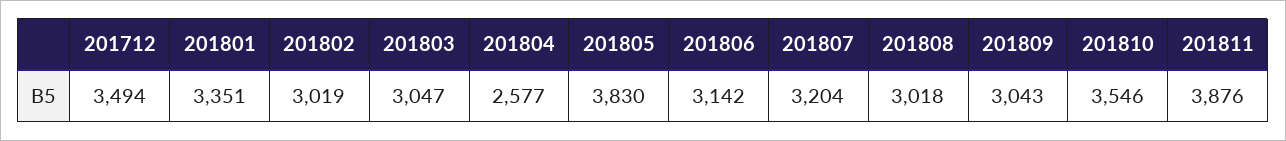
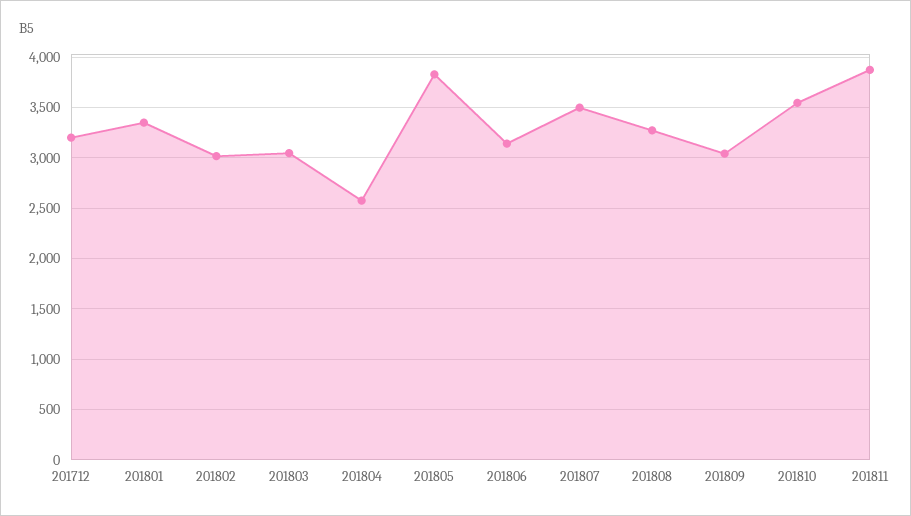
  {
-   "201712": 3494,
+   "201712": 3200,
    "201801": 3351,
    "201802": 3019,
    "201803": 3047,
    "201804": 2577,
    "201805": 3830,
    "201806": 3142,
-   "201807": 3204,
+   "201807": 3500,
-   "201808": 3018,
+   "201808": 3300,
    "201809": 3043,
    "201810": 3546,
    "201811": 3876
  }

